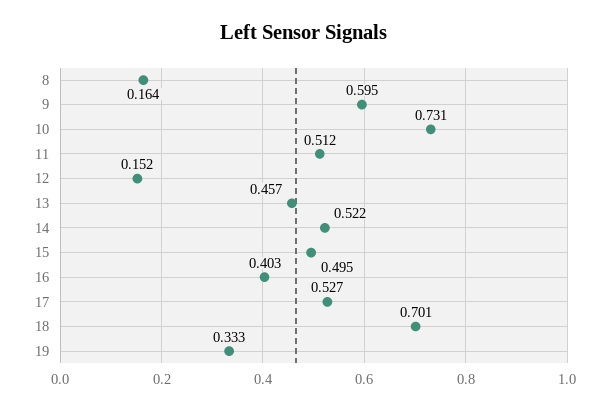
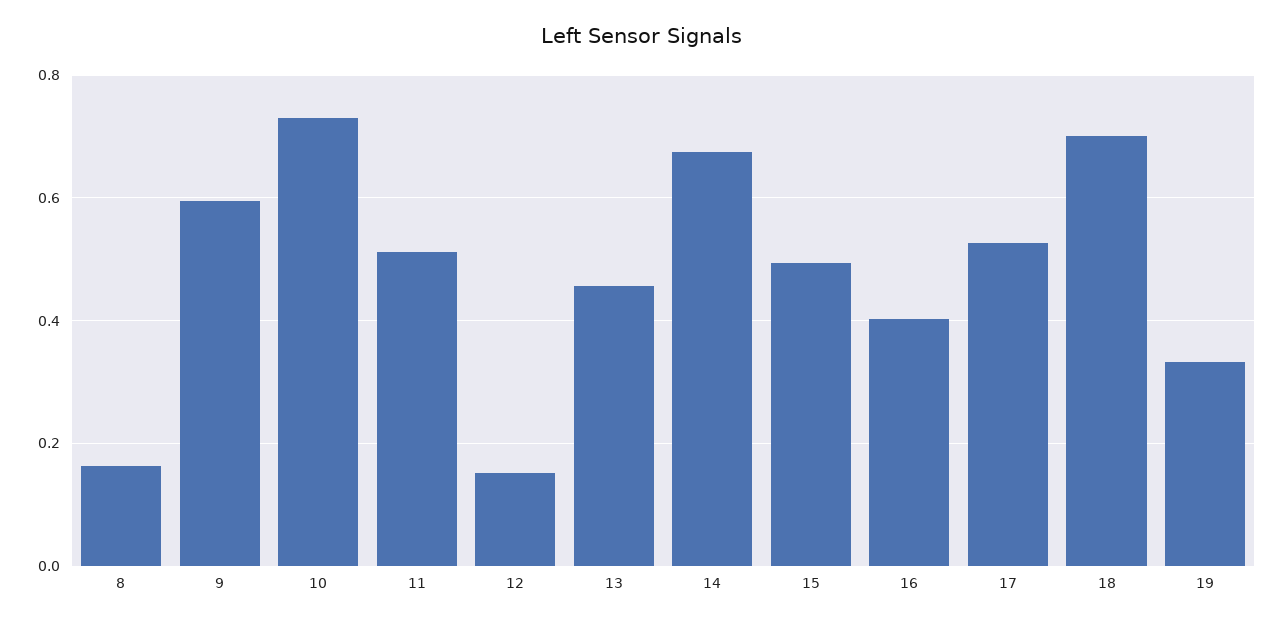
  {
    "8": 0.164,
    "9": 0.595,
    "10": 0.731,
    "11": 0.512,
    "12": 0.152,
    "13": 0.457,
-   "14": 0.522,
+   "14": 0.68,
    "15": 0.495,
    "16": 0.403,
    "17": 0.527,
    "18": 0.701,
    "19": 0.333
  }

